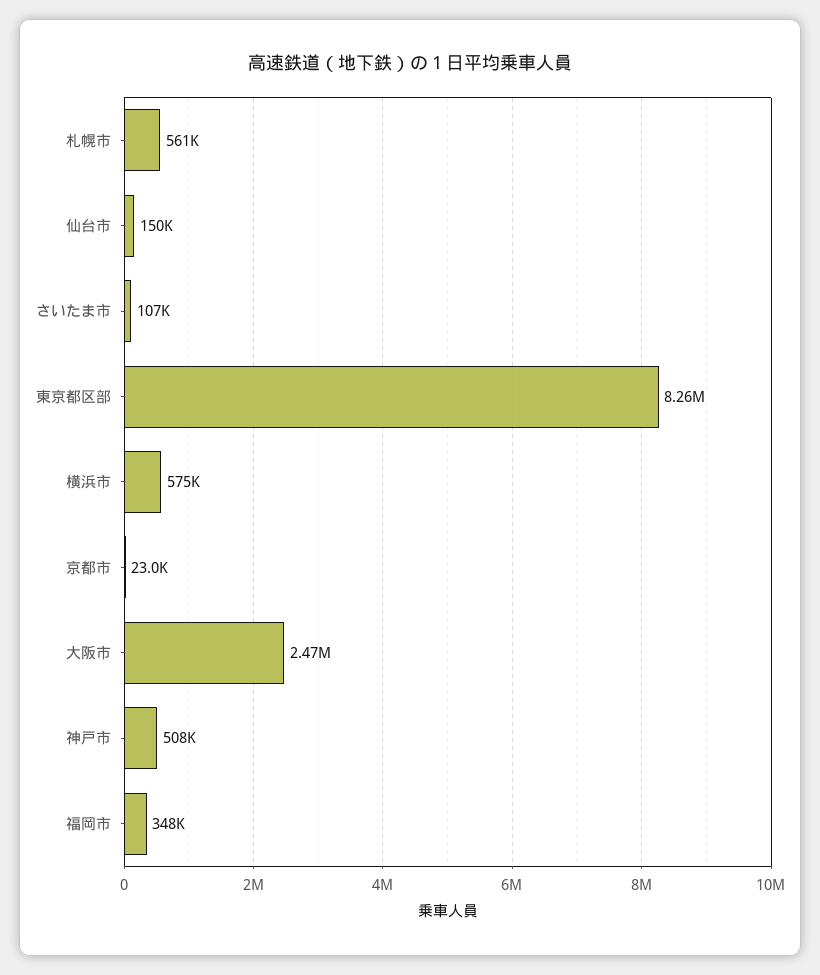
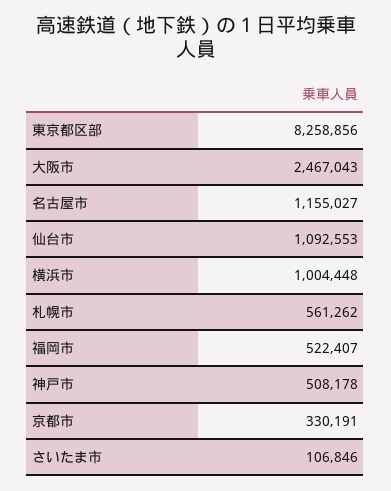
  {
    "札幌市": 561262,
-   "仙台市": 150000,
+   "仙台市": 1092553,
    "さいたま市": 106846,
    "東京都区部": 8258856,
-   "横浜市": 575000,
+   "横浜市": 1004448,
-   "京都市": 23000,
+   "京都市": 330191,
    "大阪市": 2467043,
    "神戸市": 508178,
-   "福岡市": 348000
+   "福岡市": 522407,
+   "名古屋市": 1155027
  }

